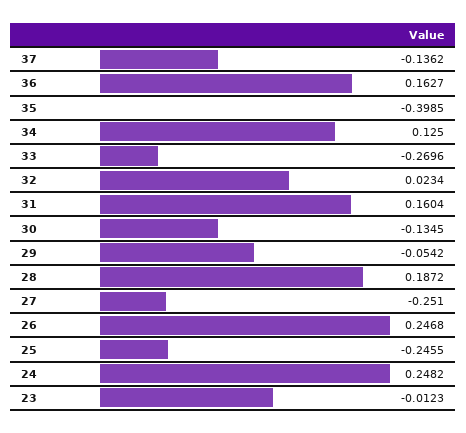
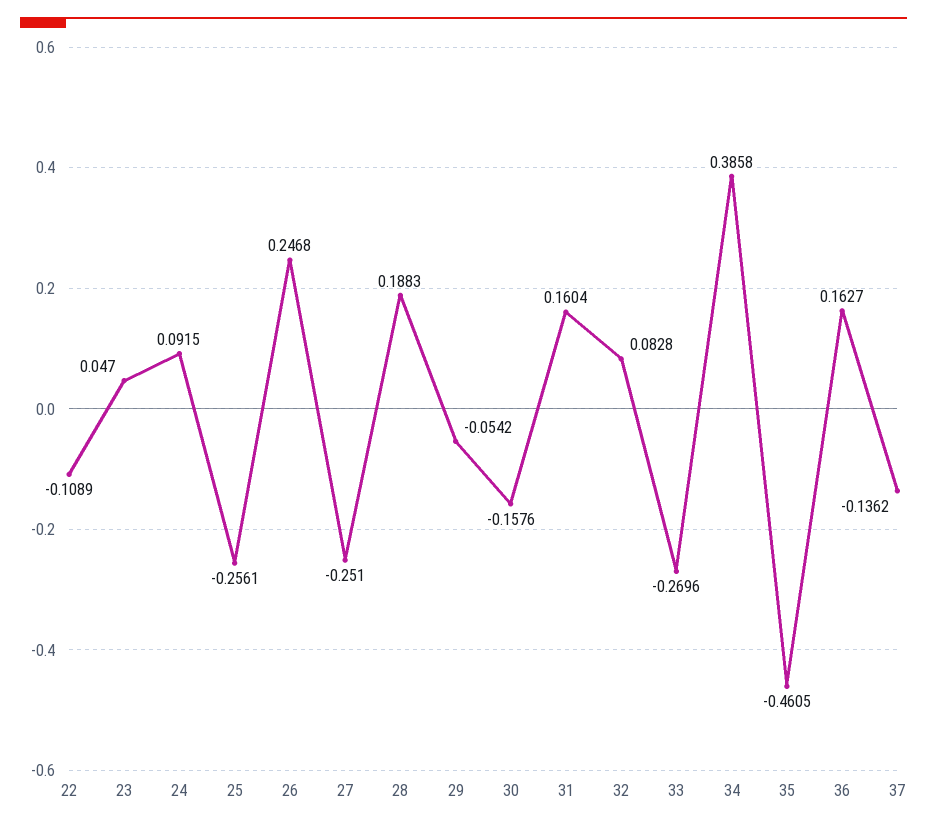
  {
    "37": -0.1362,
    "36": 0.1627,
-   "35": -0.3985,
+   "35": -0.4605,
-   "34": 0.125,
+   "34": 0.3858,
    "33": -0.2696,
-   "32": 0.0234,
+   "32": 0.0828,
    "31": 0.1604,
-   "30": -0.1345,
+   "30": -0.1576,
    "29": -0.0542,
-   "28": 0.1872,
+   "28": 0.1883,
    "27": -0.251,
    "26": 0.2468,
-   "25": -0.2455,
+   "25": -0.2561,
-   "24": 0.2482,
+   "24": 0.0915,
-   "23": -0.0123
+   "23": 0.047,
+   "22": -0.1089
  }

